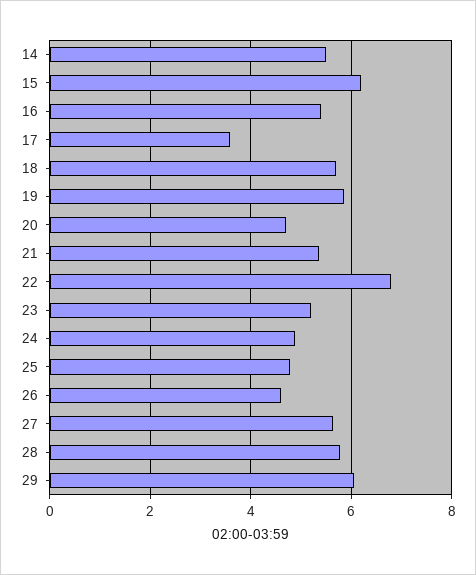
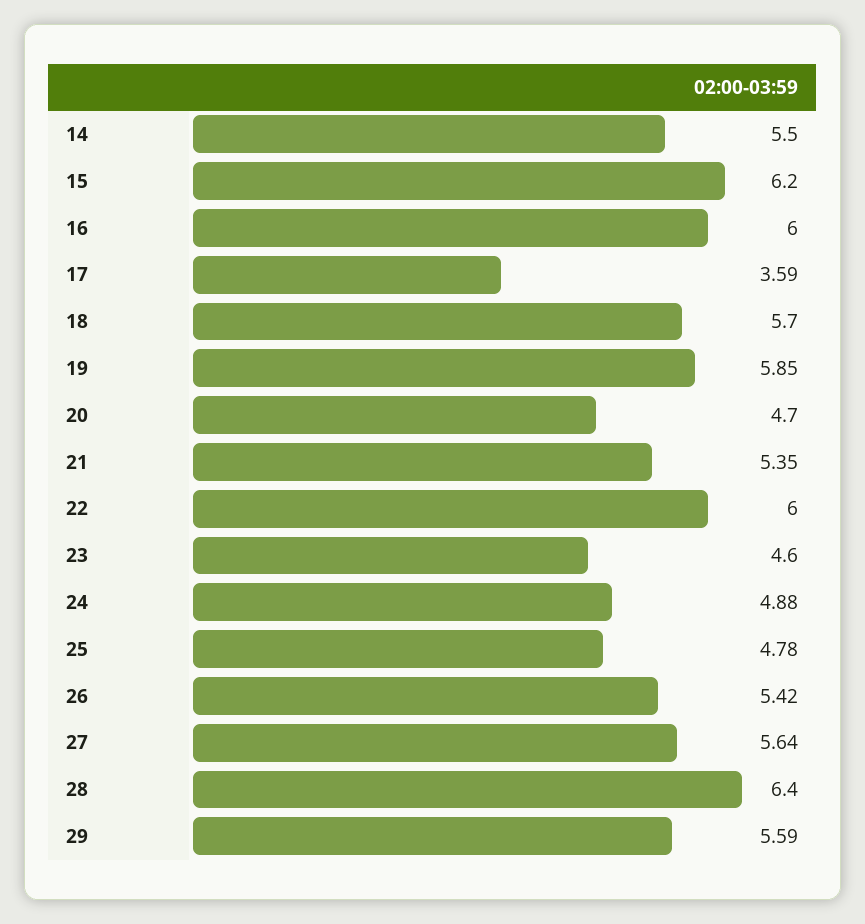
  {
    "14": 5.5,
    "15": 6.2,
-   "16": 5.4,
+   "16": 6,
    "17": 3.59,
    "18": 5.7,
    "19": 5.85,
    "20": 4.7,
    "21": 5.35,
-   "22": 6.8,
+   "22": 6,
-   "23": 5.2,
+   "23": 4.6,
    "24": 4.88,
    "25": 4.78,
-   "26": 4.6,
+   "26": 5.42,
    "27": 5.64,
-   "28": 5.8,
+   "28": 6.4,
-   "29": 6
+   "29": 5.59
  }

